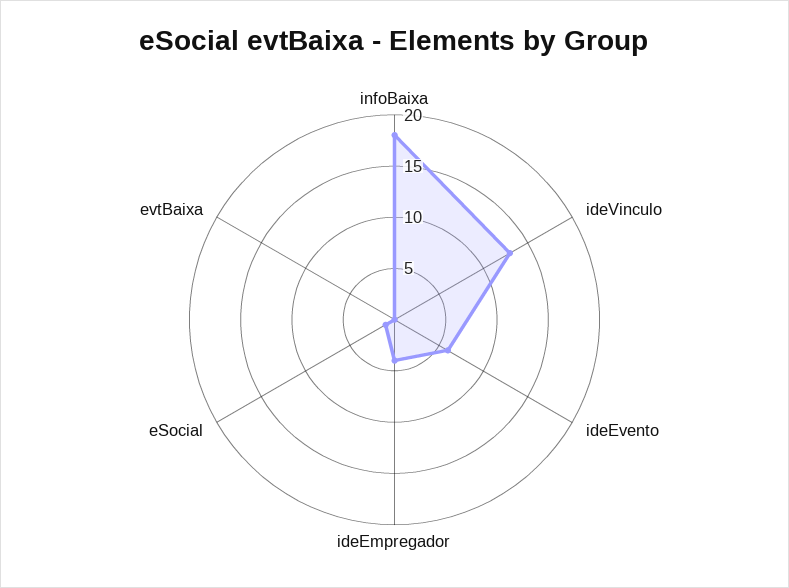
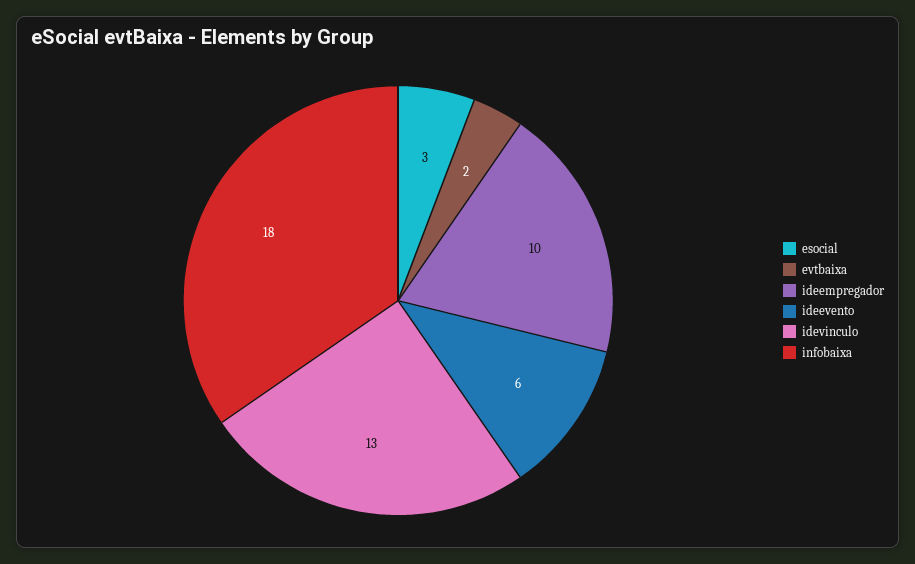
  {
    "infoBaixa": 18,
    "ideVinculo": 13,
    "ideEvento": 6,
-   "ideEmpregador": 4,
+   "ideEmpregador": 10,
-   "eSocial": 1,
+   "eSocial": 3,
-   "evtBaixa": 0
+   "evtBaixa": 2
  }

